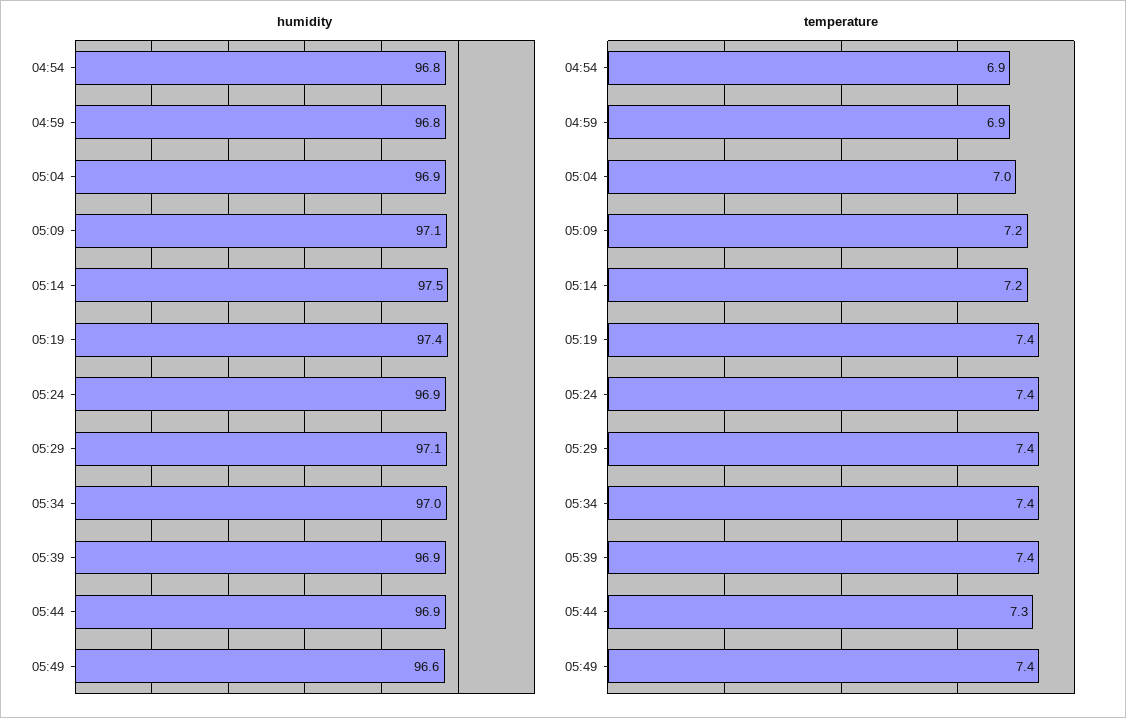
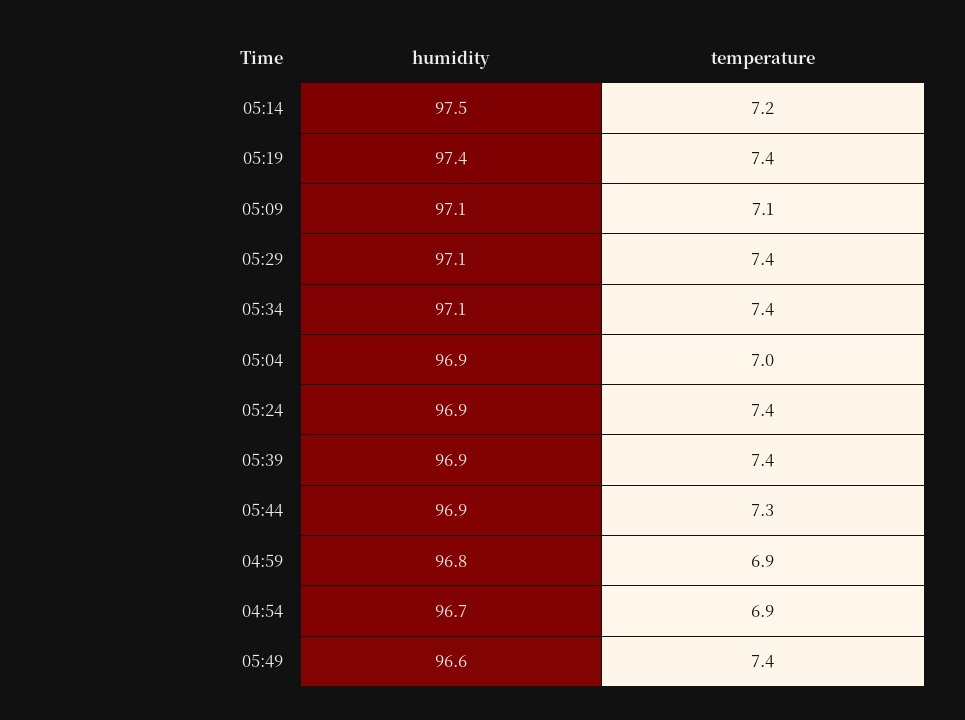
  {
    "humidity": {
-     "04:54": 96.8,
+     "04:54": 96.7,
      "04:59": 96.8,
      "05:04": 96.9,
      "05:09": 97.1,
      "05:14": 97.5,
      "05:19": 97.4,
      "05:24": 96.9,
      "05:29": 97.1,
-     "05:34": 97,
+     "05:34": 97.1,
      "05:39": 96.9,
      "05:44": 96.9,
      "05:49": 96.6
    },
    "temperature": {
      "04:54": 6.9,
      "04:59": 6.9,
      "05:04": 7,
-     "05:09": 7.2,
+     "05:09": 7.1,
      "05:14": 7.2,
      "05:19": 7.4,
      "05:24": 7.4,
      "05:29": 7.4,
      "05:34": 7.4,
      "05:39": 7.4,
      "05:44": 7.3,
      "05:49": 7.4
    }
  }

